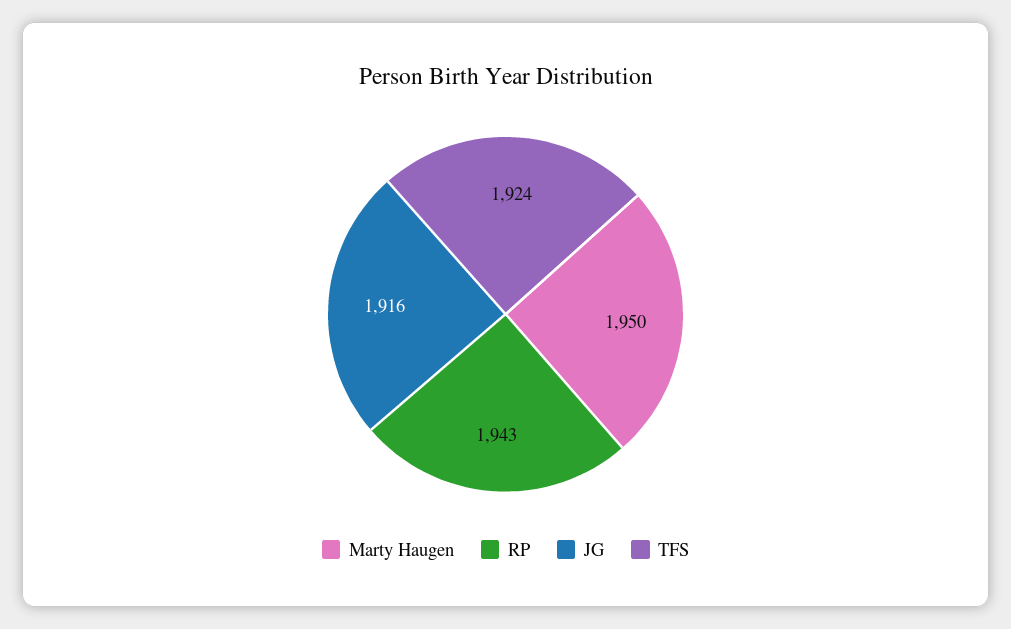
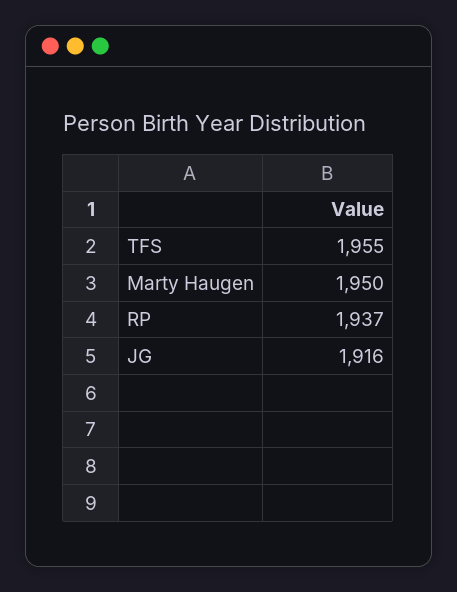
  {
    "Marty Haugen": 1950,
-   "RP": 1943,
+   "RP": 1937,
    "JG": 1916,
-   "TFS": 1924
+   "TFS": 1955
  }

